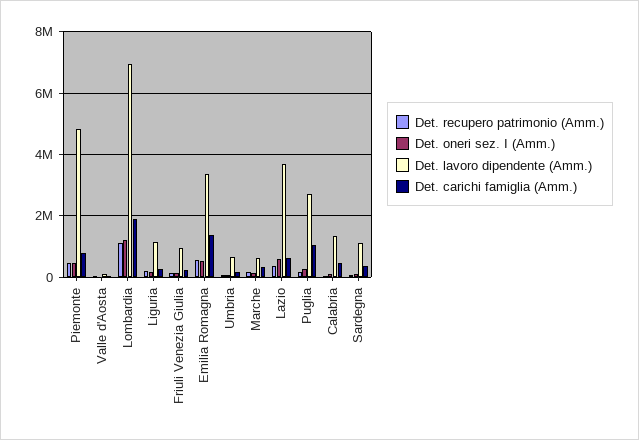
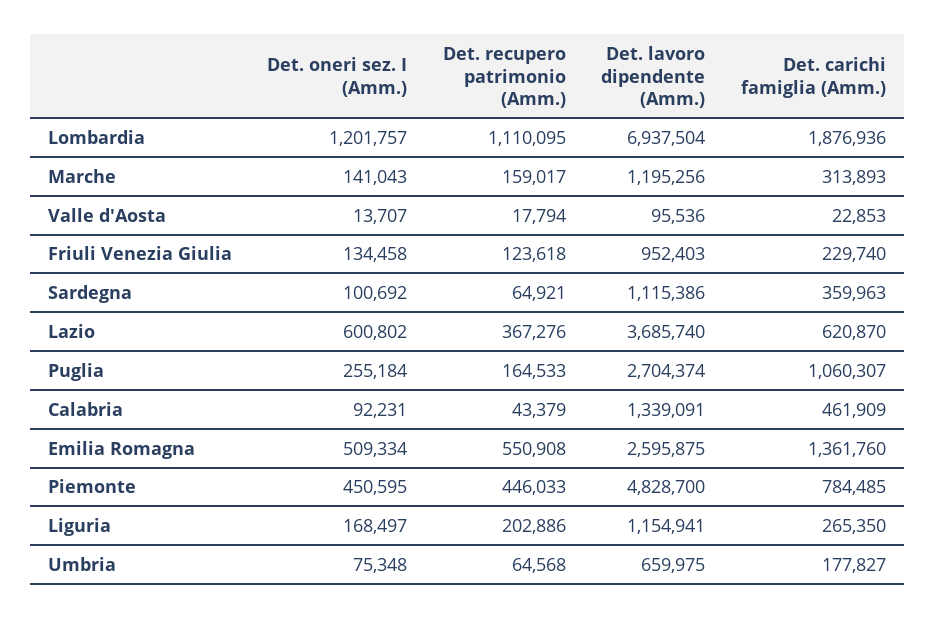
  {
    "Det. recupero patrimonio (Amm.)": {
      "Piemonte": 446033,
      "Valle d'Aosta": 17794,
      "Lombardia": 1110095,
      "Liguria": 202886,
      "Friuli Venezia Giulia": 123618,
      "Emilia Romagna": 550908,
      "Umbria": 64568,
      "Marche": 159017,
      "Lazio": 367276,
      "Puglia": 164533,
      "Calabria": 43379,
      "Sardegna": 64921
    },
    "Det. oneri sez. I (Amm.)": {
      "Piemonte": 450595,
      "Valle d'Aosta": 13707,
      "Lombardia": 1201757,
      "Liguria": 168497,
      "Friuli Venezia Giulia": 134458,
      "Emilia Romagna": 509334,
      "Umbria": 75348,
      "Marche": 141043,
      "Lazio": 600802,
      "Puglia": 255184,
      "Calabria": 92231,
      "Sardegna": 100692
    },
    "Det. lavoro dipendente (Amm.)": {
      "Piemonte": 4828700,
      "Valle d'Aosta": 95536,
      "Lombardia": 6937504,
      "Liguria": 1154941,
      "Friuli Venezia Giulia": 952403,
-     "Emilia Romagna": 3400000,
+     "Emilia Romagna": 2595875,
      "Umbria": 659975,
-     "Marche": 600000,
+     "Marche": 1195256,
      "Lazio": 3685740,
      "Puglia": 2704374,
      "Calabria": 1339091,
      "Sardegna": 1115386
    },
    "Det. carichi famiglia (Amm.)": {
      "Piemonte": 784485,
      "Valle d'Aosta": 22853,
      "Lombardia": 1876936,
      "Liguria": 265350,
      "Friuli Venezia Giulia": 229740,
      "Emilia Romagna": 1361760,
      "Umbria": 177827,
      "Marche": 313893,
      "Lazio": 620870,
      "Puglia": 1060307,
      "Calabria": 461909,
      "Sardegna": 359963
    }
  }

